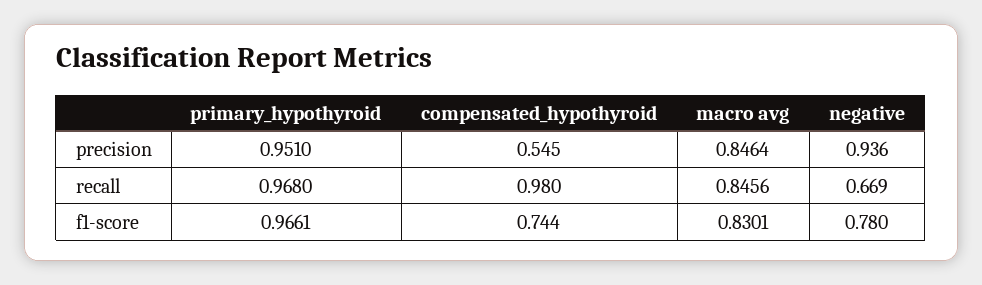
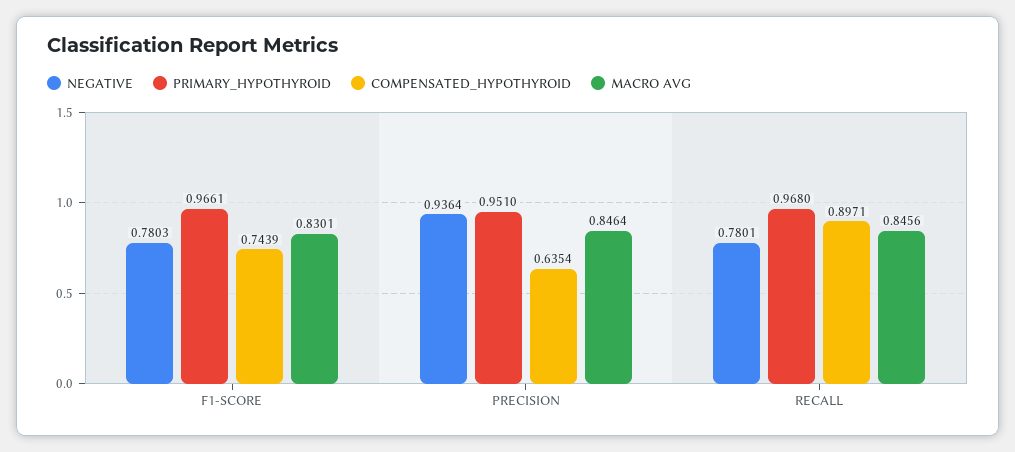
  {
    "primary_hypothyroid": {
      "precision": 0.951,
      "recall": 0.968,
      "f1-score": 0.9661
    },
    "compensated_hypothyroid": {
-     "precision": 0.545,
+     "precision": 0.6354,
-     "recall": 0.98,
+     "recall": 0.8971,
      "f1-score": 0.7439
    },
    "macro avg": {
      "precision": 0.8464,
      "recall": 0.8456,
      "f1-score": 0.8301
    },
    "negative": {
      "precision": 0.9364,
-     "recall": 0.669,
+     "recall": 0.7801,
      "f1-score": 0.7803
    }
  }

